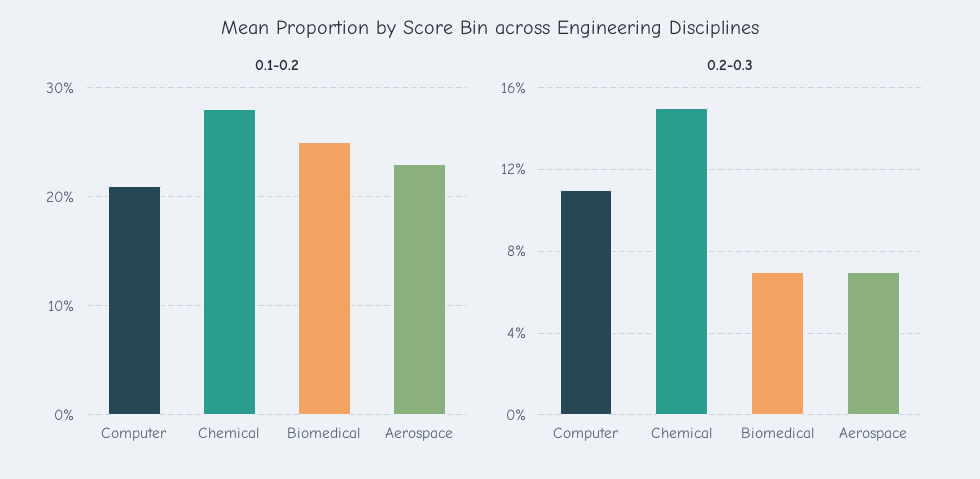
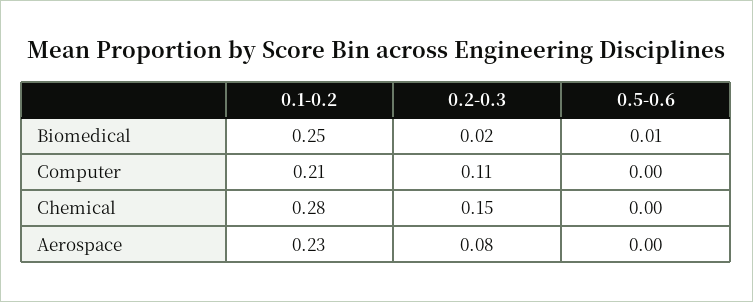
  {
    "0.1-0.2": {
      "Computer": 0.21,
      "Chemical": 0.28,
      "Biomedical": 0.25,
      "Aerospace": 0.23
    },
    "0.2-0.3": {
      "Computer": 0.11,
      "Chemical": 0.15,
-     "Biomedical": 0.07,
+     "Biomedical": 0.02,
-     "Aerospace": 0.07
+     "Aerospace": 0.08
-   }
+   },
+   "0.5-0.6": {
+     "Biomedical": 0.01,
+     "Computer": 0,
+     "Chemical": 0,
+     "Aerospace": 0
+   }
  }

